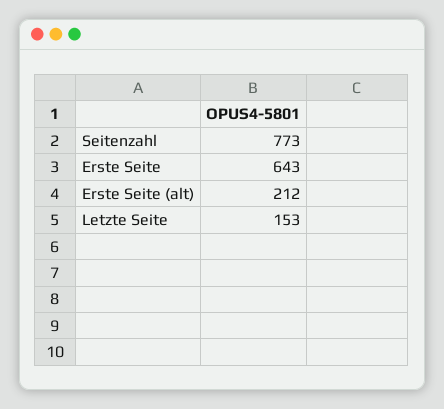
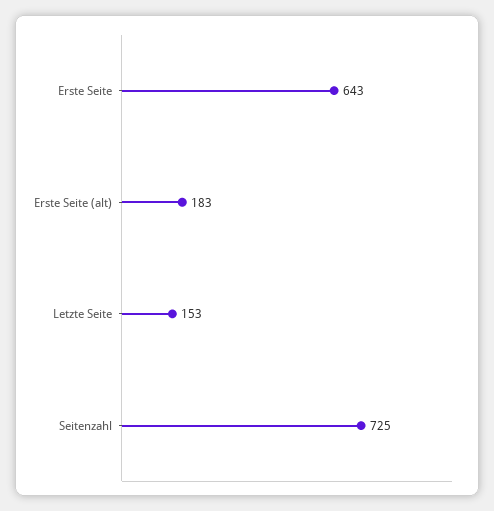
  {
-   "Seitenzahl": 773,
+   "Seitenzahl": 725,
    "Erste Seite": 643,
-   "Erste Seite (alt)": 212,
+   "Erste Seite (alt)": 183,
    "Letzte Seite": 153
  }

